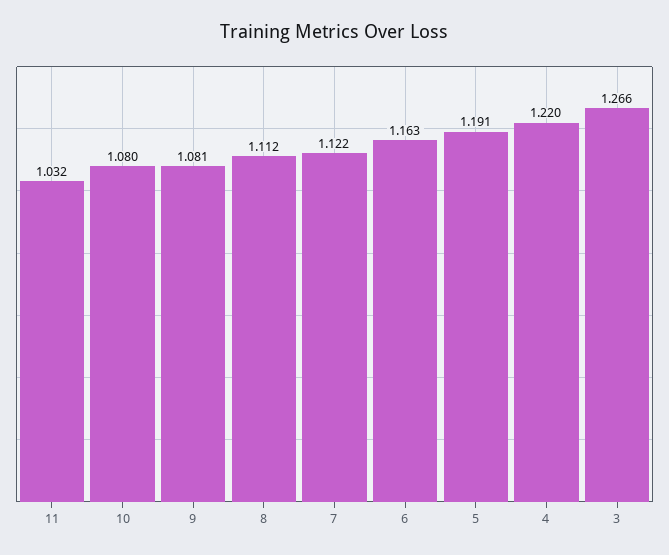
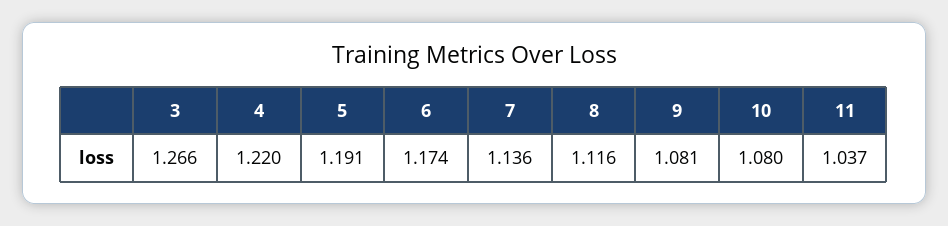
  {
-   "11": 1.032,
+   "11": 1.037,
    "10": 1.08,
    "9": 1.081,
-   "8": 1.112,
+   "8": 1.116,
-   "7": 1.122,
+   "7": 1.136,
-   "6": 1.163,
+   "6": 1.174,
    "5": 1.191,
    "4": 1.22,
    "3": 1.266
  }

